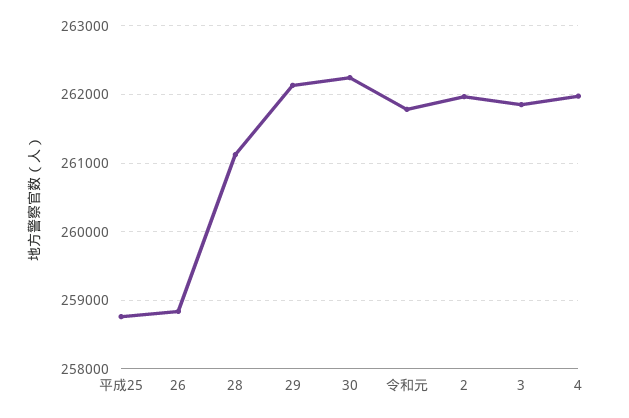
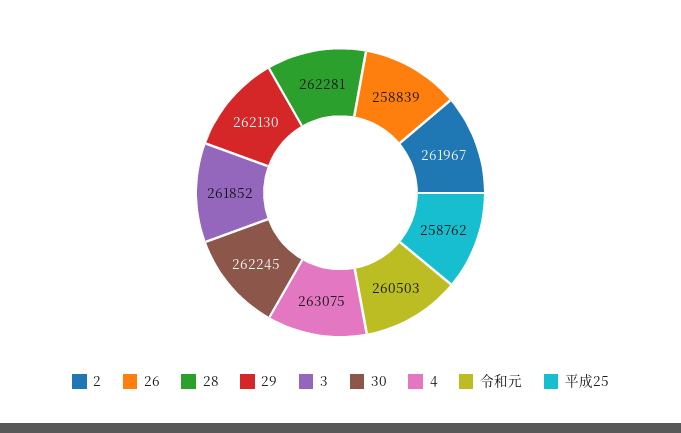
  {
    "平成25": 258762,
    "26": 258839,
-   "28": 261100,
+   "28": 262281,
    "29": 262130,
    "30": 262245,
-   "令和元": 261800,
+   "令和元": 260503,
    "2": 261967,
    "3": 261852,
-   "4": 262000
+   "4": 263075
  }

